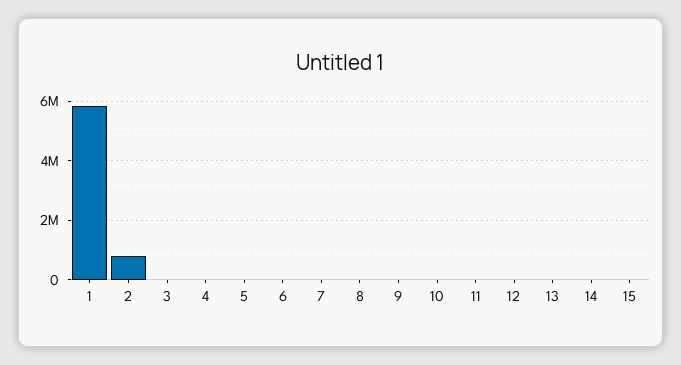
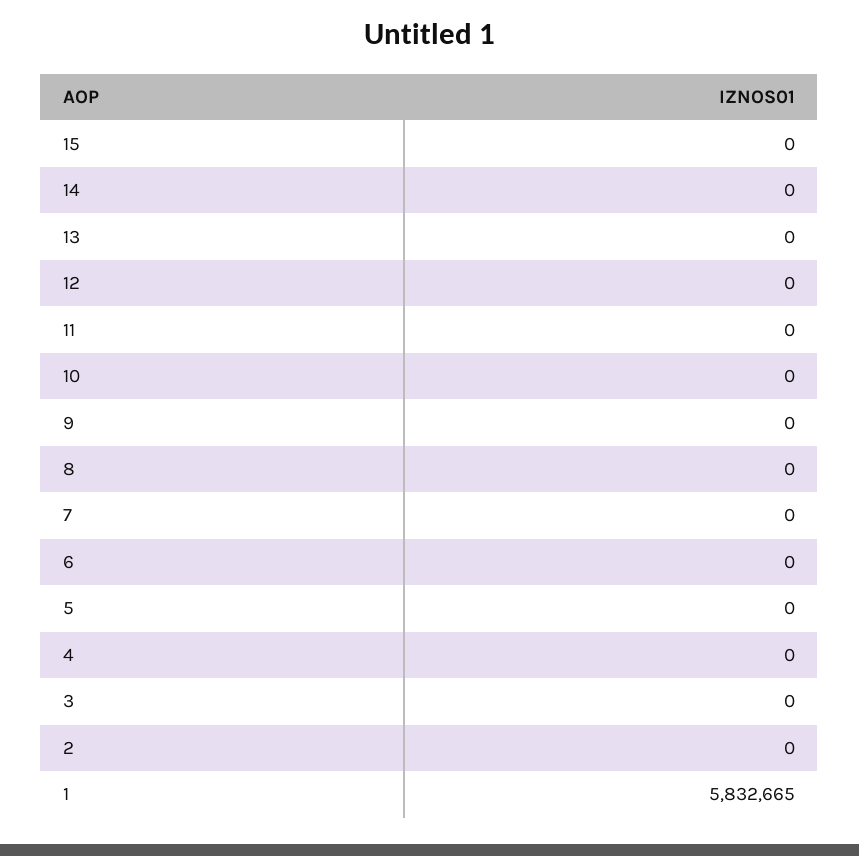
  {
    "1": 5832665,
-   "2": 750000,
+   "2": 0,
    "3": 0,
    "4": 0,
    "5": 0,
    "6": 0,
    "7": 0,
    "8": 0,
    "9": 0,
    "10": 0,
    "11": 0,
    "12": 0,
    "13": 0,
    "14": 0,
    "15": 0
  }

